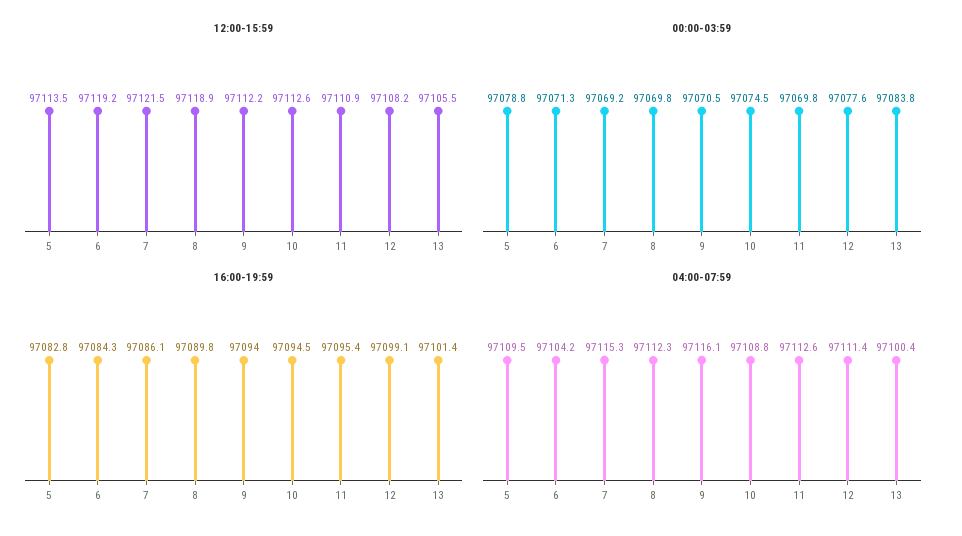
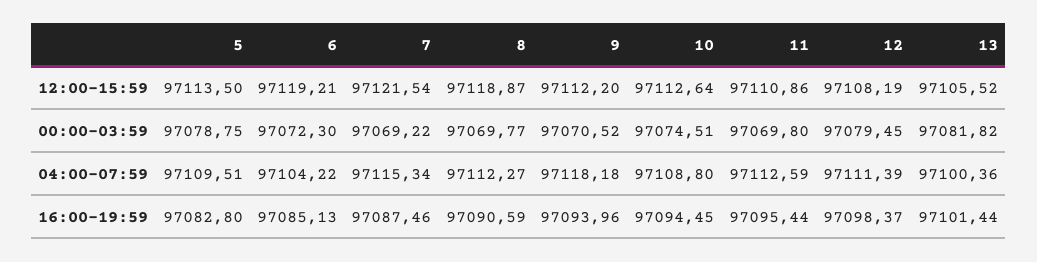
  {
    "12:00-15:59": {
      "5": 97113.5,
      "6": 97119.21,
      "7": 97121.54,
      "8": 97118.87,
      "9": 97112.2,
      "10": 97112.64,
      "11": 97110.86,
      "12": 97108.19,
      "13": 97105.52
    },
    "00:00-03:59": {
      "5": 97078.75,
-     "6": 97071.3,
+     "6": 97072.3,
      "7": 97069.22,
      "8": 97069.77,
      "9": 97070.52,
      "10": 97074.51,
      "11": 97069.8,
-     "12": 97077.6,
+     "12": 97079.45,
-     "13": 97083.8
+     "13": 97081.82
    },
    "16:00-19:59": {
      "5": 97082.8,
-     "6": 97084.3,
+     "6": 97085.13,
-     "7": 97086.1,
+     "7": 97087.46,
-     "8": 97089.8,
+     "8": 97090.59,
      "9": 97093.96,
      "10": 97094.45,
      "11": 97095.44,
-     "12": 97099.1,
+     "12": 97098.37,
      "13": 97101.44
    },
    "04:00-07:59": {
      "5": 97109.51,
      "6": 97104.22,
      "7": 97115.34,
      "8": 97112.27,
-     "9": 97116.1,
+     "9": 97118.18,
      "10": 97108.8,
      "11": 97112.59,
      "12": 97111.39,
      "13": 97100.36
    }
  }

